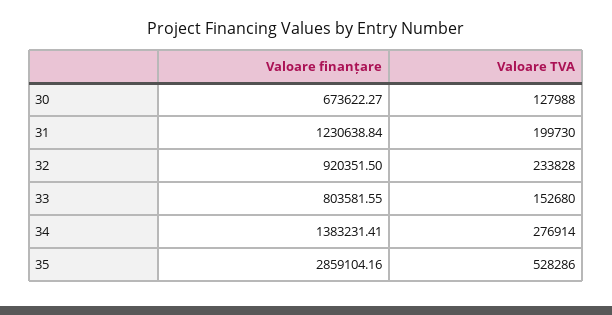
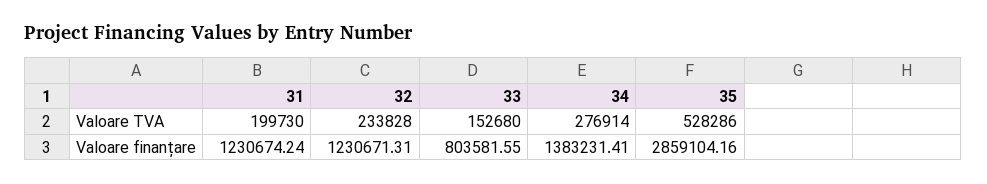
  {
    "Valoare finanțare": {
-     "30": 673622.27,
-     "31": 1230638.84,
+     "31": 1230674.24,
-     "32": 920351.5,
+     "32": 1230671.31,
      "33": 803581.55,
      "34": 1383231.41,
      "35": 2859104.16
    },
    "Valoare TVA": {
-     "30": 127988,
      "31": 199730,
      "32": 233828,
      "33": 152680,
      "34": 276914,
      "35": 528286
    }
  }

